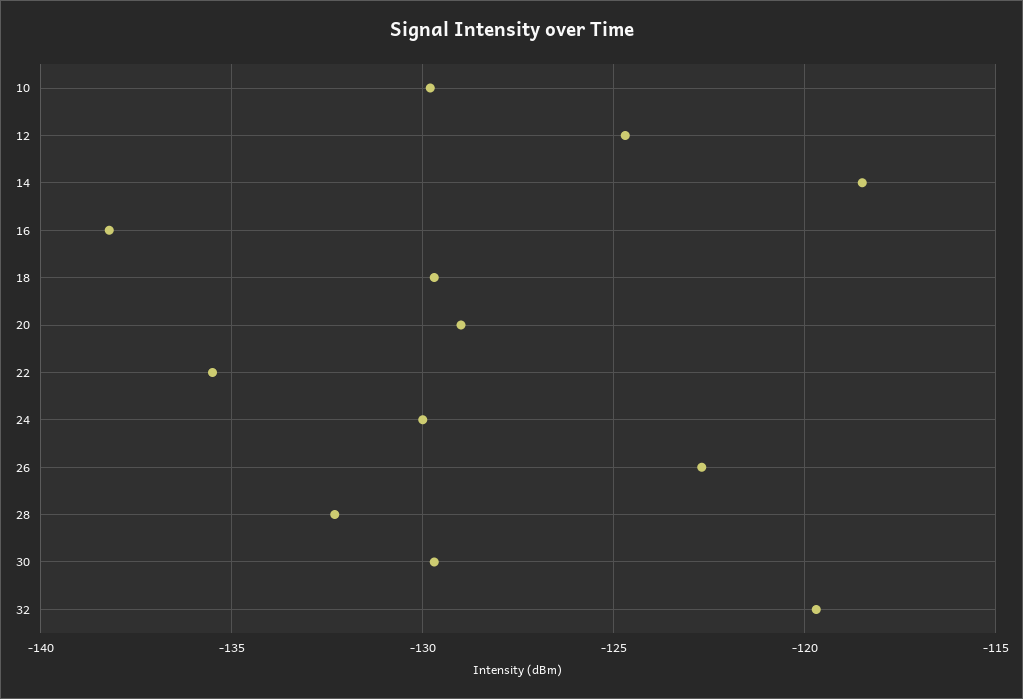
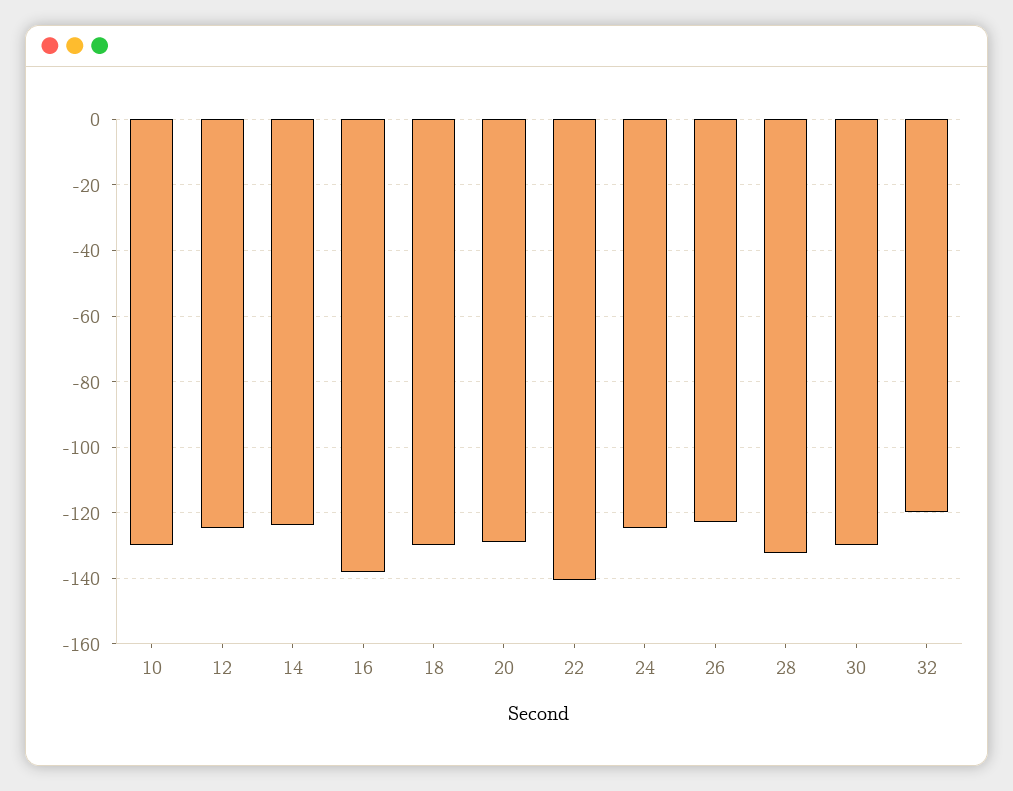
  {
    "10": -130,
    "12": -124.5,
-   "14": -118.5,
+   "14": -124,
    "16": -138,
    "18": -129.5,
    "20": -129,
-   "22": -135.5,
+   "22": -140,
-   "24": -130,
+   "24": -124,
    "26": -122.5,
    "28": -132.5,
    "30": -129.5,
    "32": -119.5
  }

